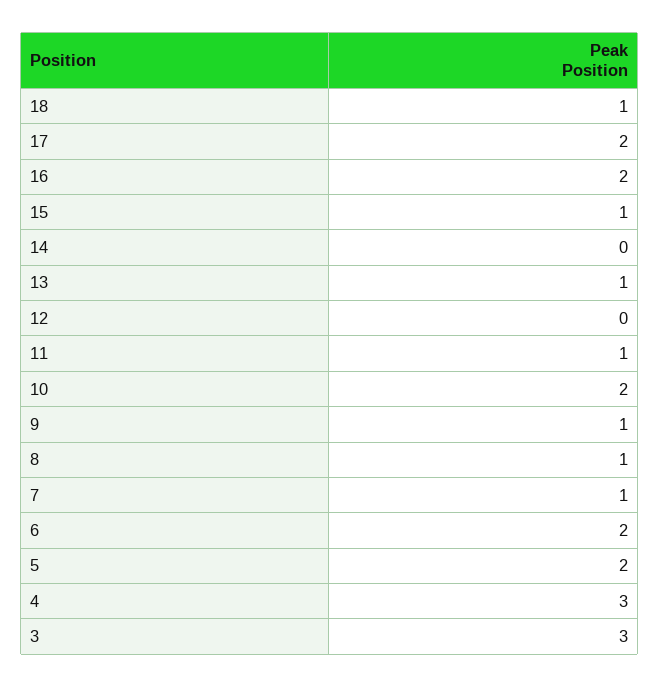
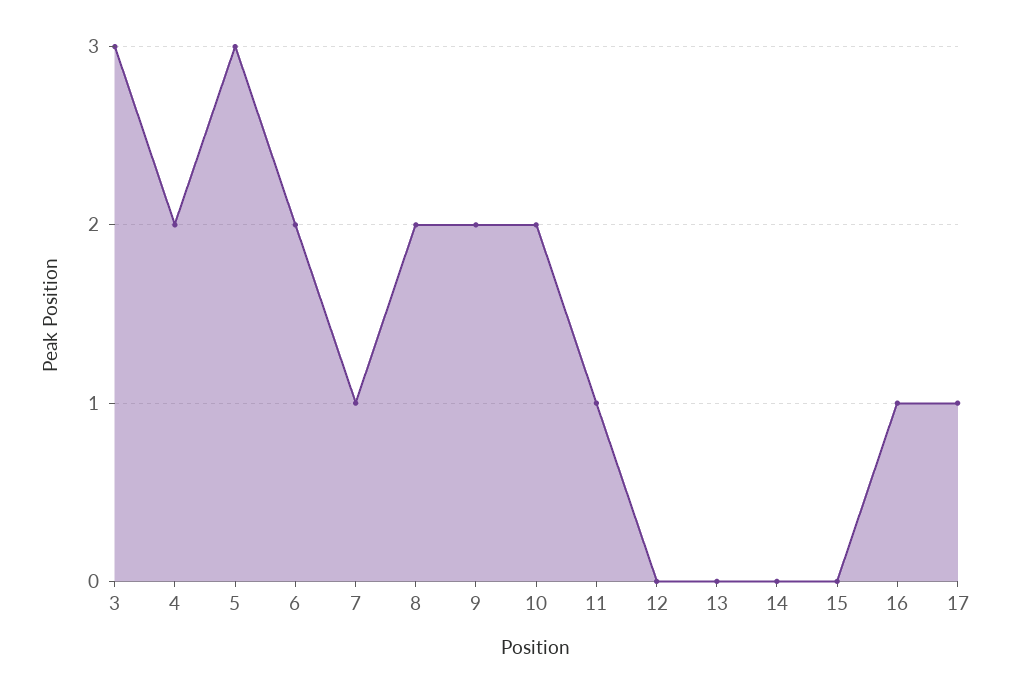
  {
-   "18": 1,
-   "17": 2,
+   "17": 1,
-   "16": 2,
+   "16": 1,
-   "15": 1,
+   "15": 0,
    "14": 0,
-   "13": 1,
+   "13": 0,
    "12": 0,
    "11": 1,
    "10": 2,
-   "9": 1,
+   "9": 2,
-   "8": 1,
+   "8": 2,
    "7": 1,
    "6": 2,
-   "5": 2,
+   "5": 3,
-   "4": 3,
+   "4": 2,
    "3": 3
  }

